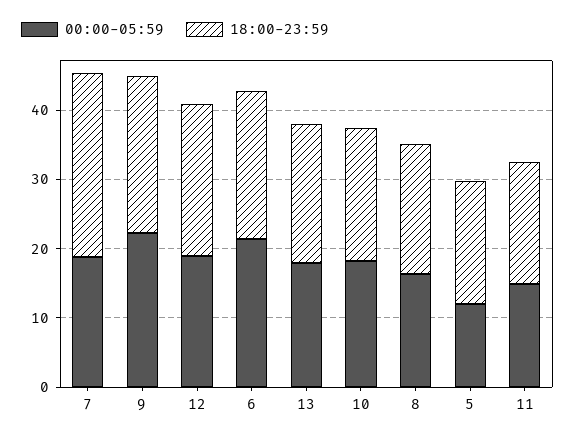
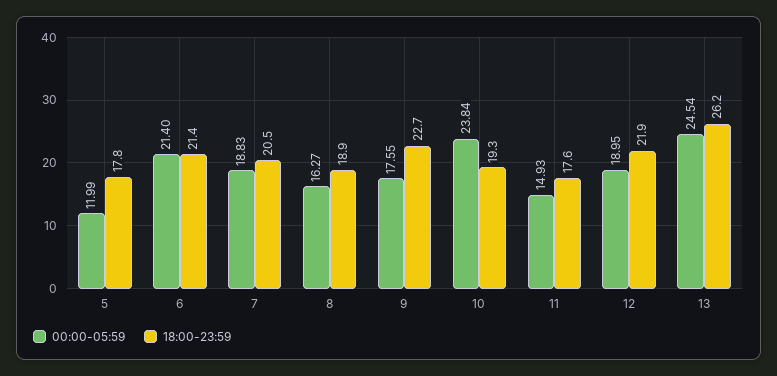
  {
    "00:00-05:59": {
      "7": 18.83,
-     "9": 22,
+     "9": 17.55,
      "12": 18.95,
      "6": 21.4,
-     "13": 18,
+     "13": 24.54,
-     "10": 18,
+     "10": 23.84,
      "8": 16.27,
      "5": 11.99,
      "11": 14.93
    },
    "18:00-23:59": {
-     "7": 26,
+     "7": 20.5,
      "9": 22.7,
      "12": 21.9,
      "6": 21.4,
-     "13": 20,
+     "13": 26.2,
      "10": 19.3,
      "8": 18.9,
      "5": 17.8,
      "11": 17.6
    }
  }

